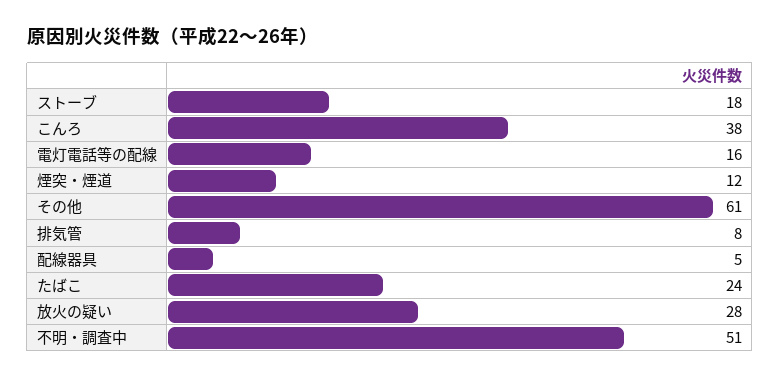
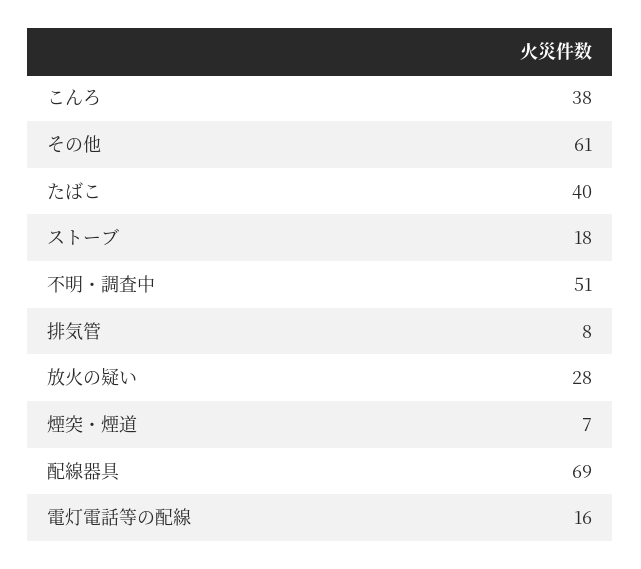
  {
    "ストーブ": 18,
    "こんろ": 38,
    "電灯電話等の配線": 16,
-   "煙突・煙道": 12,
+   "煙突・煙道": 7,
    "その他": 61,
    "排気管": 8,
-   "配線器具": 5,
+   "配線器具": 69,
-   "たばこ": 24,
+   "たばこ": 40,
    "放火の疑い": 28,
    "不明・調査中": 51
  }

